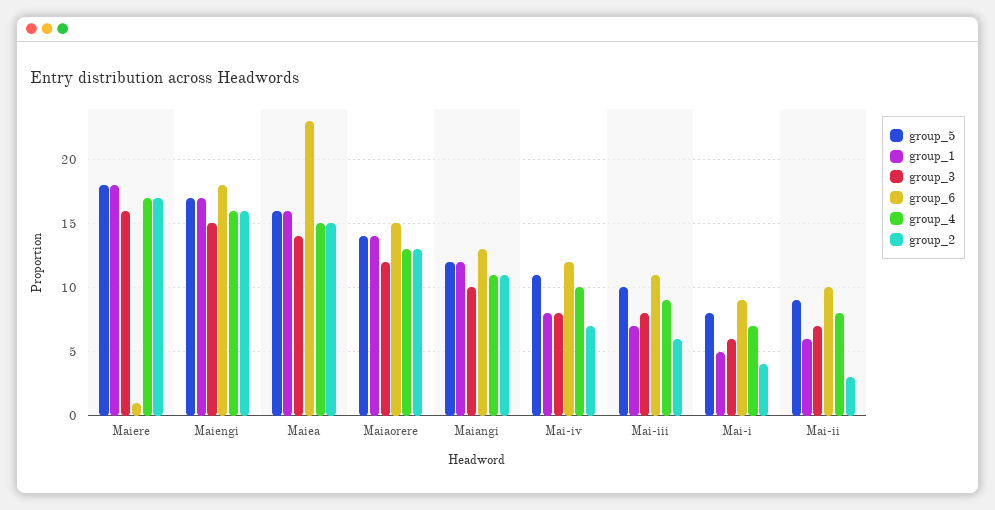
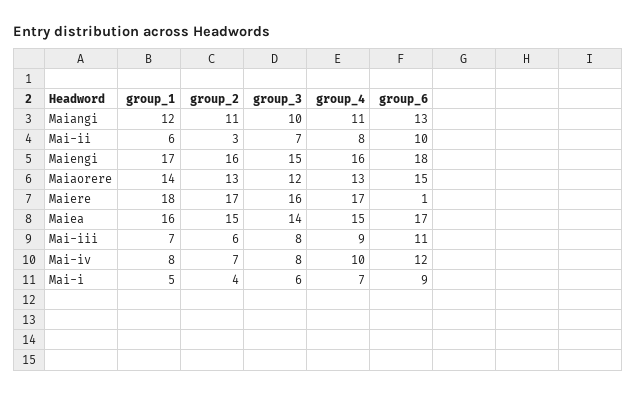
  {
-   "group_5": {
-     "Maiere": 18,
-     "Maiengi": 17,
-     "Maiea": 16,
-     "Maiaorere": 14,
-     "Maiangi": 12,
-     "Mai-iv": 11,
-     "Mai-iii": 10,
-     "Mai-i": 8,
-     "Mai-ii": 9
-   },
    "group_1": {
      "Maiere": 18,
      "Maiengi": 17,
      "Maiea": 16,
      "Maiaorere": 14,
      "Maiangi": 12,
      "Mai-iv": 8,
      "Mai-iii": 7,
      "Mai-i": 5,
      "Mai-ii": 6
    },
    "group_3": {
      "Maiere": 16,
      "Maiengi": 15,
      "Maiea": 14,
      "Maiaorere": 12,
      "Maiangi": 10,
      "Mai-iv": 8,
      "Mai-iii": 8,
      "Mai-i": 6,
      "Mai-ii": 7
    },
    "group_6": {
      "Maiere": 1,
      "Maiengi": 18,
-     "Maiea": 23,
+     "Maiea": 17,
      "Maiaorere": 15,
      "Maiangi": 13,
      "Mai-iv": 12,
      "Mai-iii": 11,
      "Mai-i": 9,
      "Mai-ii": 10
    },
    "group_4": {
      "Maiere": 17,
      "Maiengi": 16,
      "Maiea": 15,
      "Maiaorere": 13,
      "Maiangi": 11,
      "Mai-iv": 10,
      "Mai-iii": 9,
      "Mai-i": 7,
      "Mai-ii": 8
    },
    "group_2": {
      "Maiere": 17,
      "Maiengi": 16,
      "Maiea": 15,
      "Maiaorere": 13,
      "Maiangi": 11,
      "Mai-iv": 7,
      "Mai-iii": 6,
      "Mai-i": 4,
      "Mai-ii": 3
    }
  }

